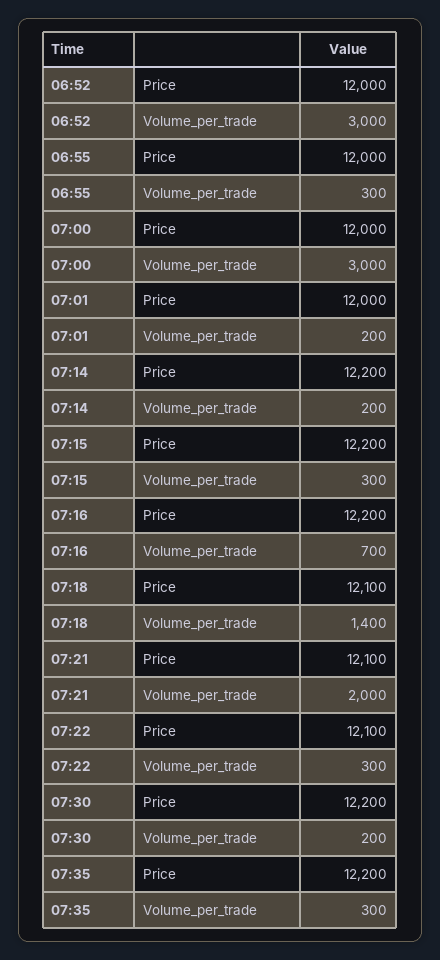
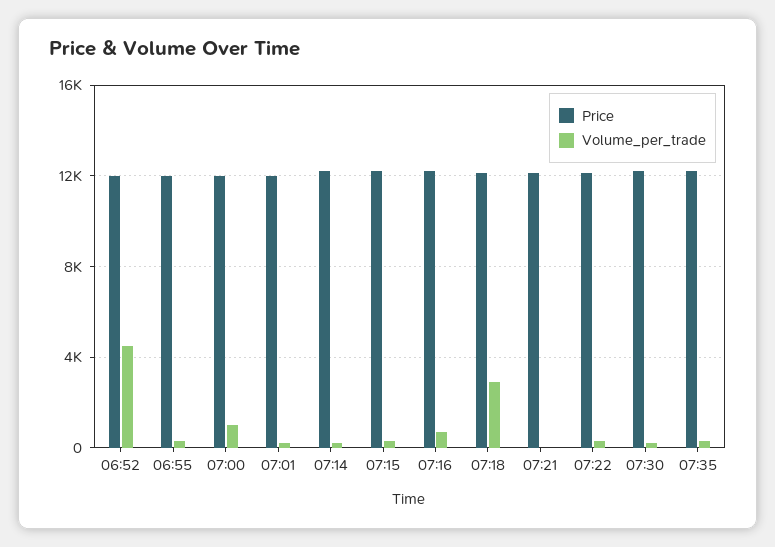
  {
    "Price": {
      "06:52": 12000,
      "06:55": 12000,
      "07:00": 12000,
      "07:01": 12000,
      "07:14": 12200,
      "07:15": 12200,
      "07:16": 12200,
      "07:18": 12100,
      "07:21": 12100,
      "07:22": 12100,
      "07:30": 12200,
      "07:35": 12200
    },
    "Volume_per_trade": {
-     "06:52": 3000,
+     "06:52": 4500,
      "06:55": 300,
-     "07:00": 3000,
+     "07:00": 1000,
      "07:01": 200,
      "07:14": 200,
      "07:15": 300,
      "07:16": 700,
-     "07:18": 1400,
+     "07:18": 3000,
-     "07:21": 2000,
+     "07:21": 0,
      "07:22": 300,
      "07:30": 200,
      "07:35": 300
    }
  }

